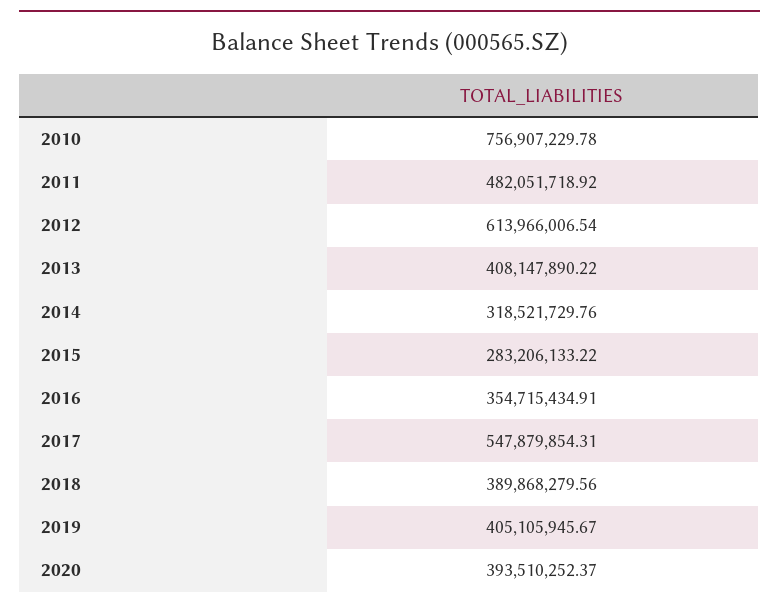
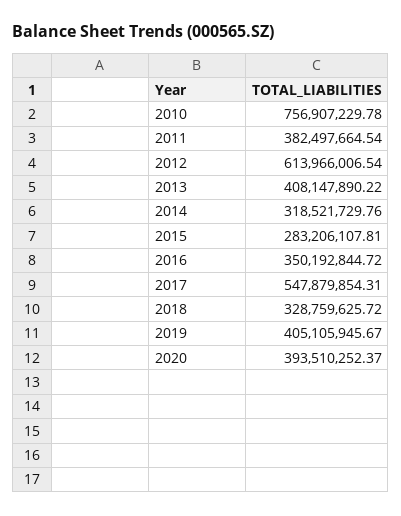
  {
    "2010": 756907229.78,
-   "2011": 482051718.92,
+   "2011": 382497664.54,
    "2012": 613966006.54,
    "2013": 408147890.22,
    "2014": 318521729.76,
-   "2015": 283206133.22,
+   "2015": 283206107.81,
-   "2016": 354715434.91,
+   "2016": 350192844.72,
    "2017": 547879854.31,
-   "2018": 389868279.56,
+   "2018": 328759625.72,
    "2019": 405105945.67,
    "2020": 393510252.37
  }

